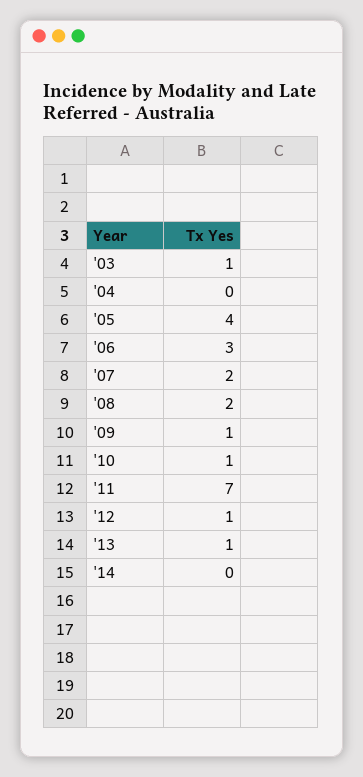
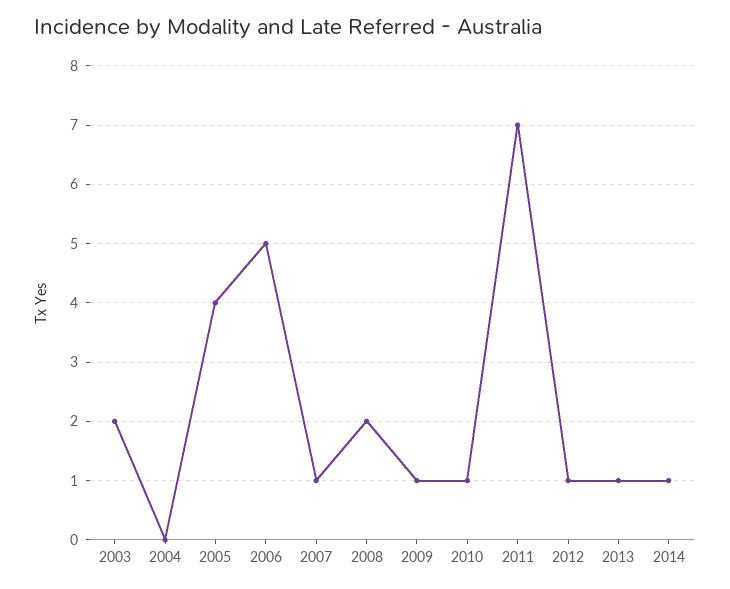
  {
-   "'03": 1,
+   "'03": 2,
    "'04": 0,
    "'05": 4,
-   "'06": 3,
+   "'06": 5,
-   "'07": 2,
+   "'07": 1,
    "'08": 2,
    "'09": 1,
    "'10": 1,
    "'11": 7,
    "'12": 1,
    "'13": 1,
-   "'14": 0
+   "'14": 1
  }

